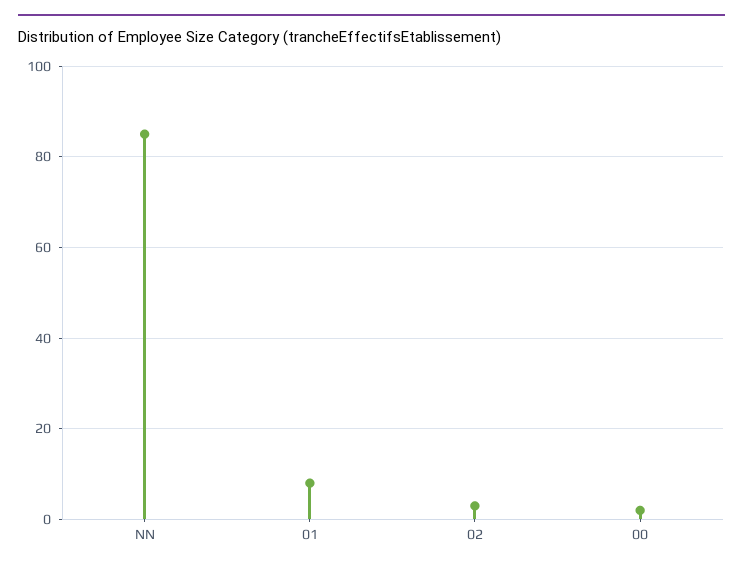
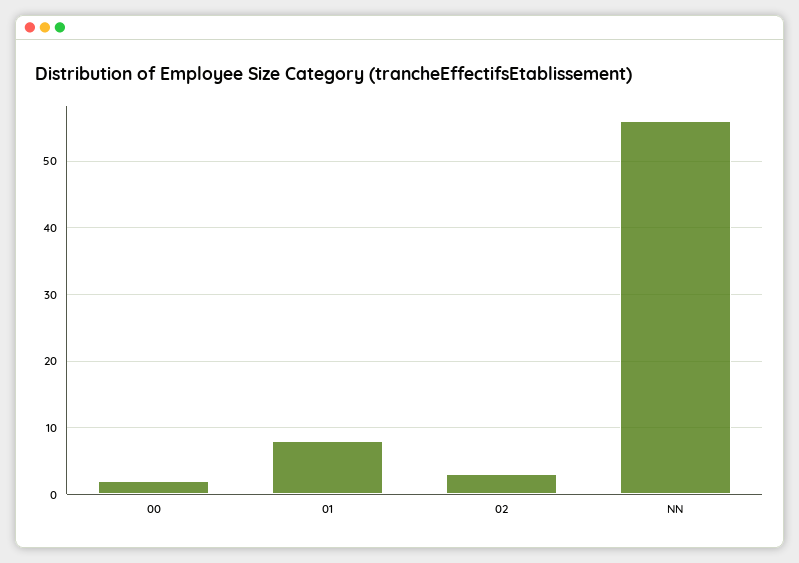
  {
-   "NN": 85,
+   "NN": 56,
    "01": 8,
    "02": 3,
    "00": 2
  }

